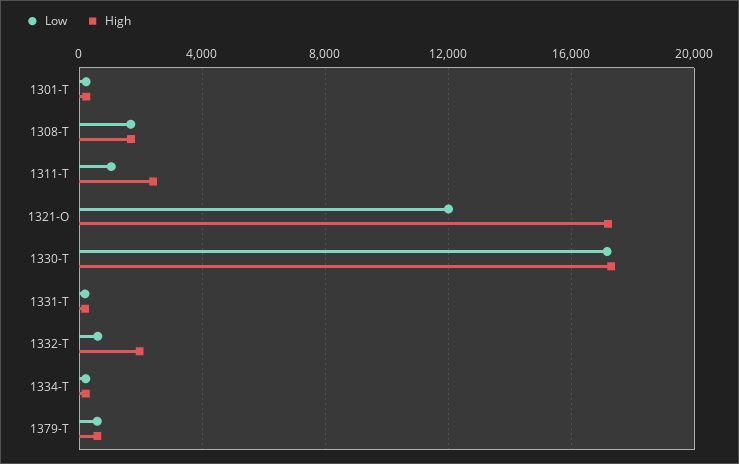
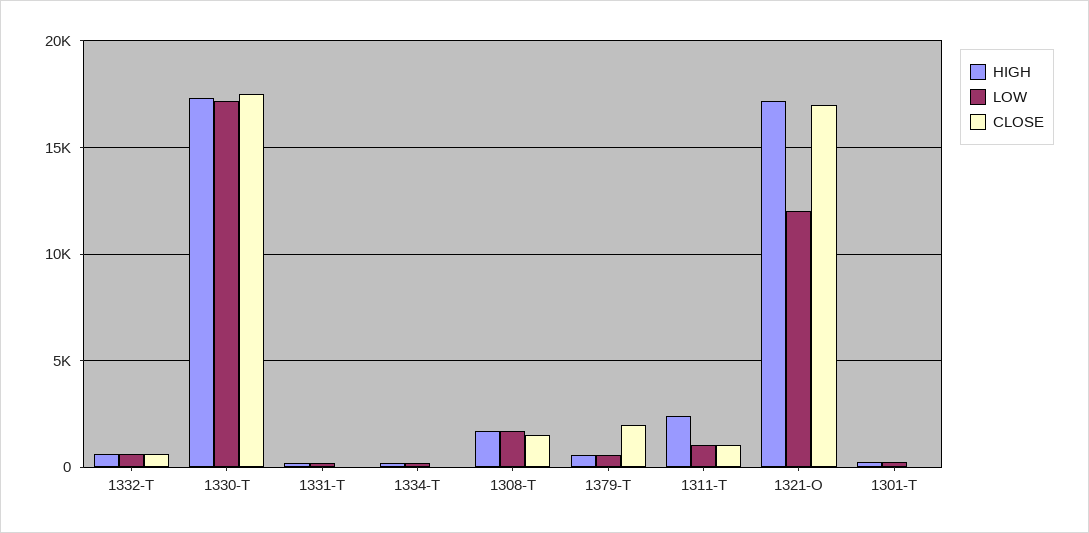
  {
    "Low": {
      "1301-T": 0,
      "1308-T": 1500,
      "1311-T": 1000,
      "1321-O": 12000,
      "1330-T": 17000,
      "1331-T": 0,
      "1332-T": 500,
      "1334-T": 0,
      "1379-T": 500
    },
    "High": {
      "1301-T": 0,
      "1308-T": 1500,
      "1311-T": 2500,
      "1321-O": 17000,
      "1330-T": 17500,
      "1331-T": 0,
-     "1332-T": 2000,
+     "1332-T": 500,
      "1334-T": 0,
      "1379-T": 500
-   }
+   },
+   "CLOSE": {
+     "1332-T": 500,
+     "1330-T": 17500,
+     "1331-T": 0,
+     "1334-T": 0,
+     "1308-T": 1500,
+     "1379-T": 2000,
+     "1311-T": 1000,
+     "1321-O": 17000,
+     "1301-T": 0
+   }
  }

